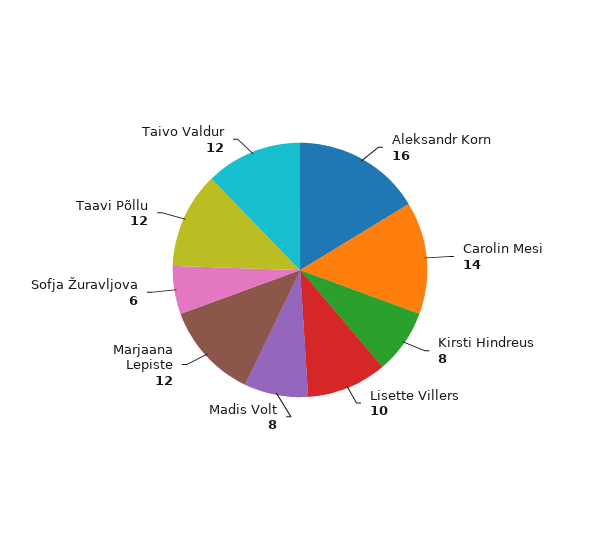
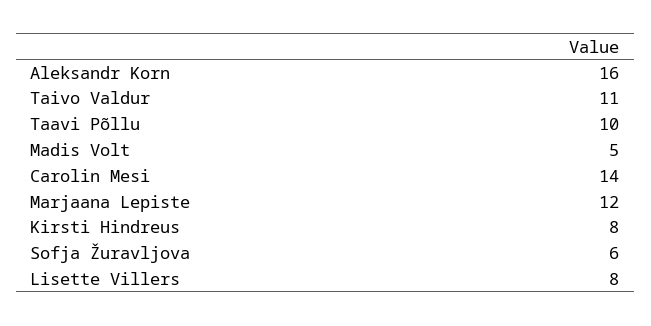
  {
    "Aleksandr Korn": 16,
    "Carolin Mesi": 14,
    "Kirsti Hindreus": 8,
-   "Lisette Villers": 10,
+   "Lisette Villers": 8,
-   "Madis Volt": 8,
+   "Madis Volt": 5,
    "Marjaana Lepiste": 12,
    "Sofja Žuravljova": 6,
-   "Taavi Põllu": 12,
+   "Taavi Põllu": 10,
-   "Taivo Valdur": 12
+   "Taivo Valdur": 11
  }

